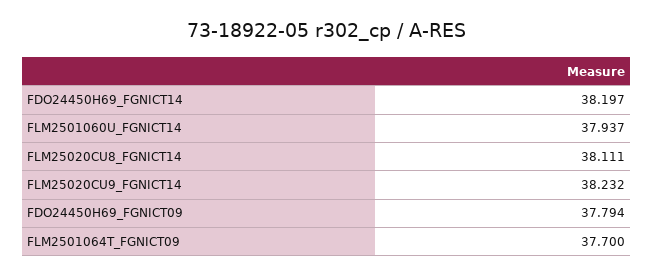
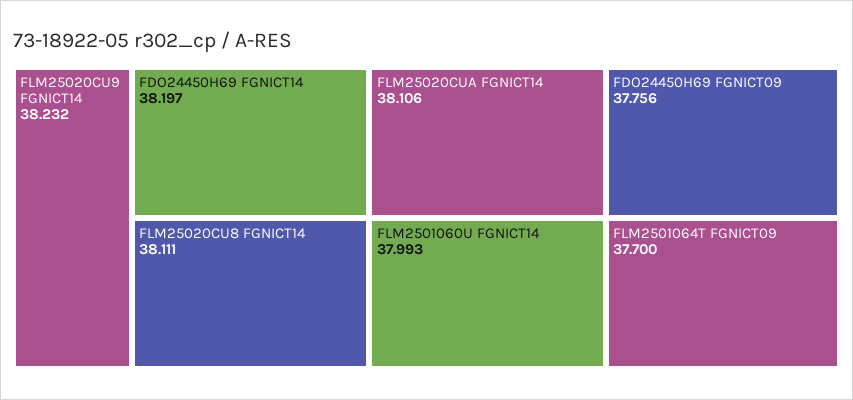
  {
    "FDO24450H69_FGNICT14": 38.197,
-   "FLM2501060U_FGNICT14": 37.937,
+   "FLM2501060U_FGNICT14": 37.993,
    "FLM25020CU8_FGNICT14": 38.111,
    "FLM25020CU9_FGNICT14": 38.232,
-   "FDO24450H69_FGNICT09": 37.794,
+   "FDO24450H69_FGNICT09": 37.756,
-   "FLM2501064T_FGNICT09": 37.7
+   "FLM2501064T_FGNICT09": 37.7,
+   "FLM25020CUA FGNICT14": 38.106
  }

